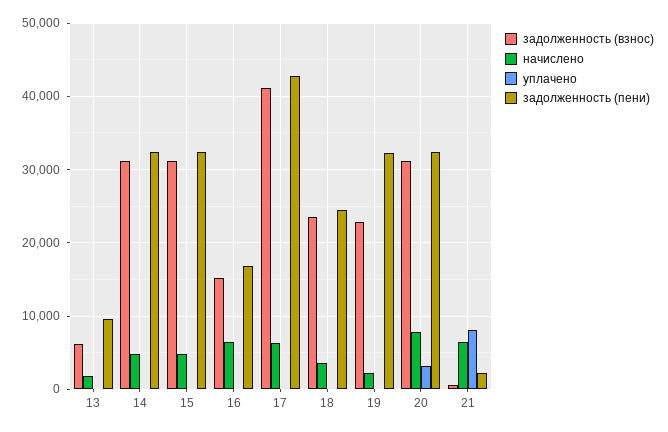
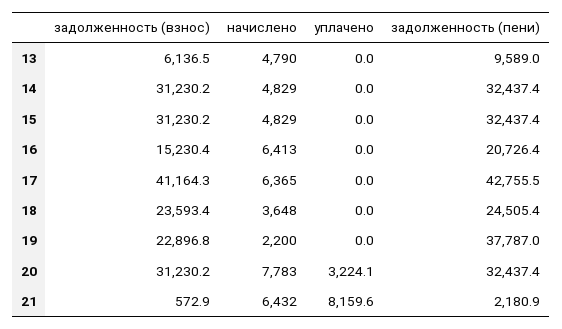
  {
    "задолженность (взнос)": {
      "13": 6136.5,
      "14": 31230.2,
      "15": 31230.2,
      "16": 15230.4,
      "17": 41164.3,
      "18": 23593.4,
      "19": 22896.8,
      "20": 31230.2,
      "21": 572.9
    },
    "начислено": {
-     "13": 2000,
+     "13": 4790,
      "14": 4829,
      "15": 4829,
      "16": 6413,
      "17": 6365,
      "18": 3648,
      "19": 2200,
      "20": 7783,
      "21": 6432
    },
    "уплачено": {
      "13": 0,
      "14": 0,
      "15": 0,
      "16": 0,
      "17": 0,
      "18": 0,
      "19": 0,
      "20": 3224.1,
      "21": 8159.6
    },
    "задолженность (пени)": {
      "13": 9589,
      "14": 32437.4,
      "15": 32437.4,
-     "16": 17000,
+     "16": 20726.4,
      "17": 42755.5,
      "18": 24505.4,
-     "19": 32000,
+     "19": 37787,
      "20": 32437.4,
      "21": 2180.9
    }
  }

